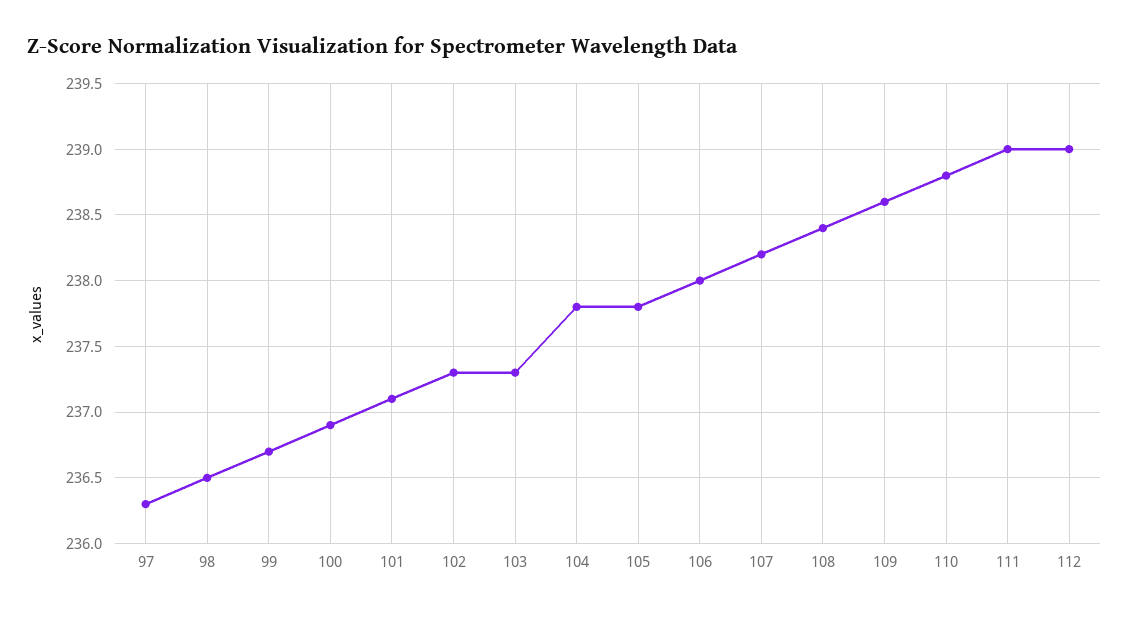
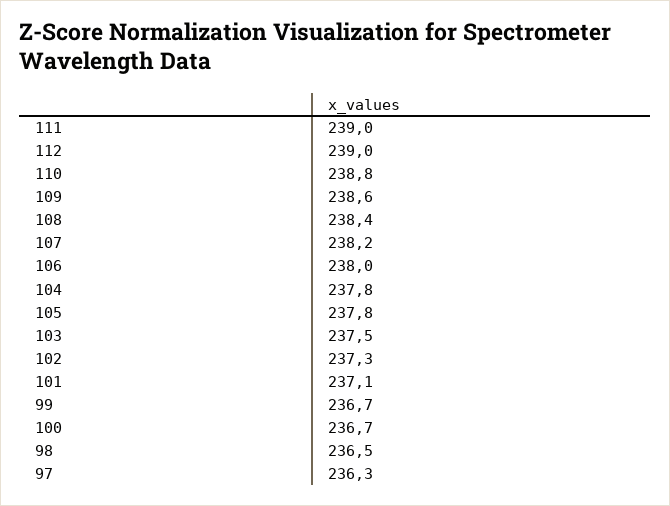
  {
    "97": 236.3,
    "98": 236.5,
    "99": 236.7,
-   "100": 236.9,
+   "100": 236.7,
    "101": 237.1,
    "102": 237.3,
-   "103": 237.3,
+   "103": 237.5,
    "104": 237.8,
    "105": 237.8,
    "106": 238,
    "107": 238.2,
    "108": 238.4,
    "109": 238.6,
    "110": 238.8,
    "111": 239,
    "112": 239
  }

